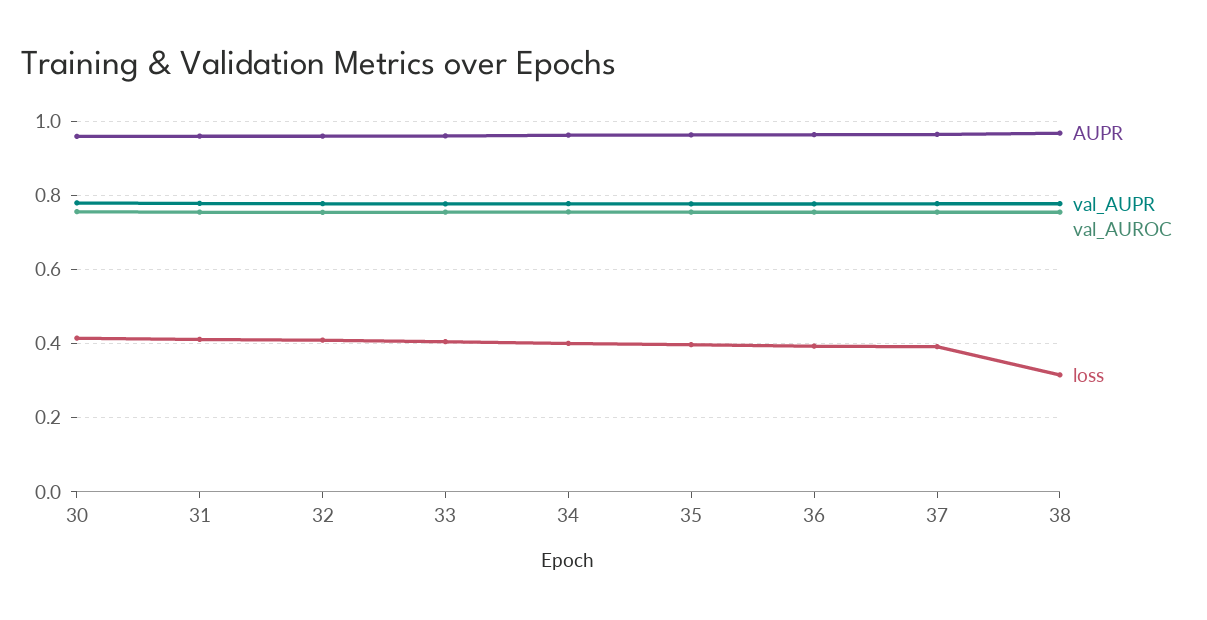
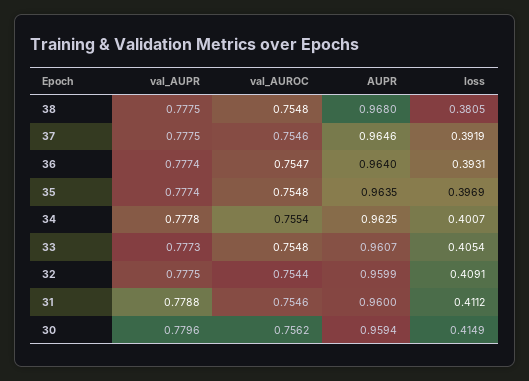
  {
    "AUPR": {
      "30": 0.9594,
      "31": 0.96,
      "32": 0.9599,
      "33": 0.9607,
      "34": 0.9625,
      "35": 0.9635,
      "36": 0.964,
      "37": 0.9646,
      "38": 0.968
    },
    "val_AUPR": {
      "30": 0.7796,
      "31": 0.7788,
      "32": 0.7775,
      "33": 0.7773,
      "34": 0.7778,
      "35": 0.7774,
      "36": 0.7774,
      "37": 0.7775,
      "38": 0.7775
    },
    "val_AUROC": {
      "30": 0.7562,
      "31": 0.7546,
      "32": 0.7544,
      "33": 0.7548,
      "34": 0.7554,
      "35": 0.7548,
      "36": 0.7547,
      "37": 0.7546,
      "38": 0.7548
    },
    "loss": {
      "30": 0.4149,
      "31": 0.4112,
      "32": 0.4091,
      "33": 0.4054,
      "34": 0.4007,
      "35": 0.3969,
      "36": 0.3931,
      "37": 0.3919,
-     "38": 0.32
+     "38": 0.3805
    }
  }

